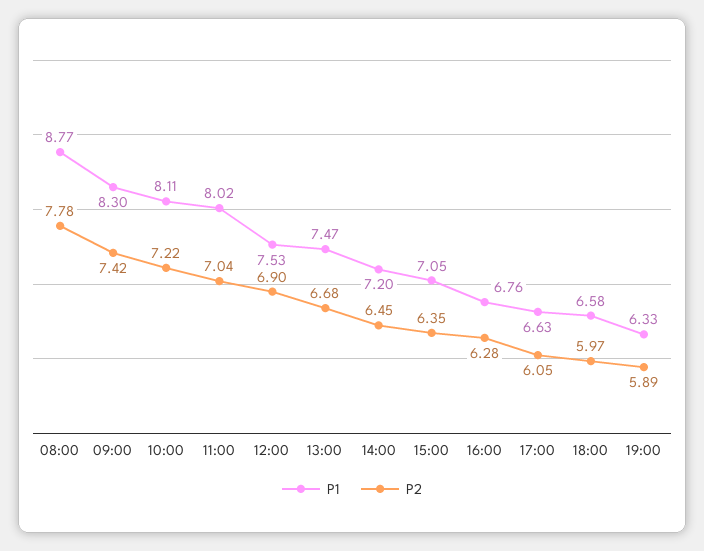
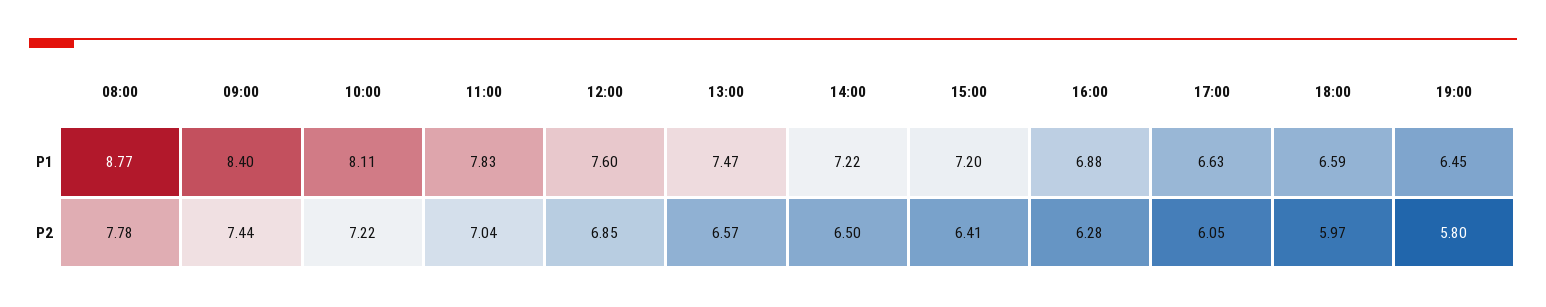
  {
    "P1": {
      "08:00": 8.77,
-     "09:00": 8.3,
+     "09:00": 8.4,
      "10:00": 8.11,
-     "11:00": 8.02,
+     "11:00": 7.83,
-     "12:00": 7.53,
+     "12:00": 7.6,
      "13:00": 7.47,
-     "14:00": 7.2,
+     "14:00": 7.22,
-     "15:00": 7.05,
+     "15:00": 7.2,
-     "16:00": 6.76,
+     "16:00": 6.88,
      "17:00": 6.63,
-     "18:00": 6.58,
+     "18:00": 6.59,
-     "19:00": 6.33
+     "19:00": 6.45
    },
    "P2": {
      "08:00": 7.78,
-     "09:00": 7.42,
+     "09:00": 7.44,
      "10:00": 7.22,
      "11:00": 7.04,
-     "12:00": 6.9,
+     "12:00": 6.85,
-     "13:00": 6.68,
+     "13:00": 6.57,
-     "14:00": 6.45,
+     "14:00": 6.5,
-     "15:00": 6.35,
+     "15:00": 6.41,
      "16:00": 6.28,
      "17:00": 6.05,
      "18:00": 5.97,
-     "19:00": 5.89
+     "19:00": 5.8
    }
  }

